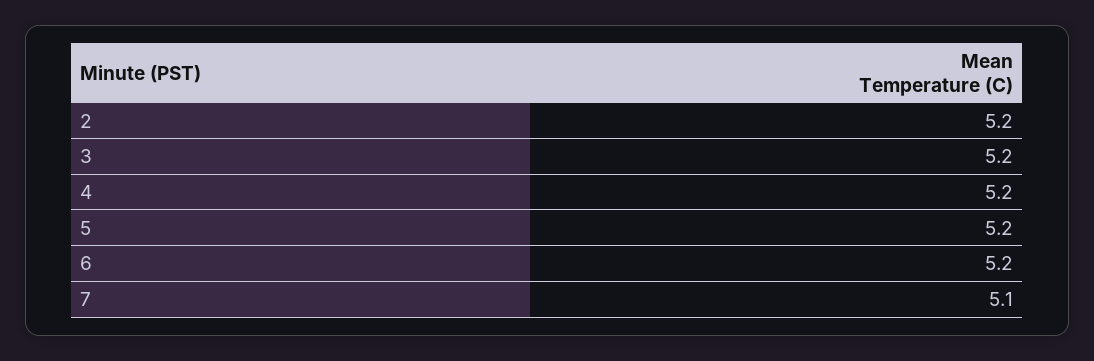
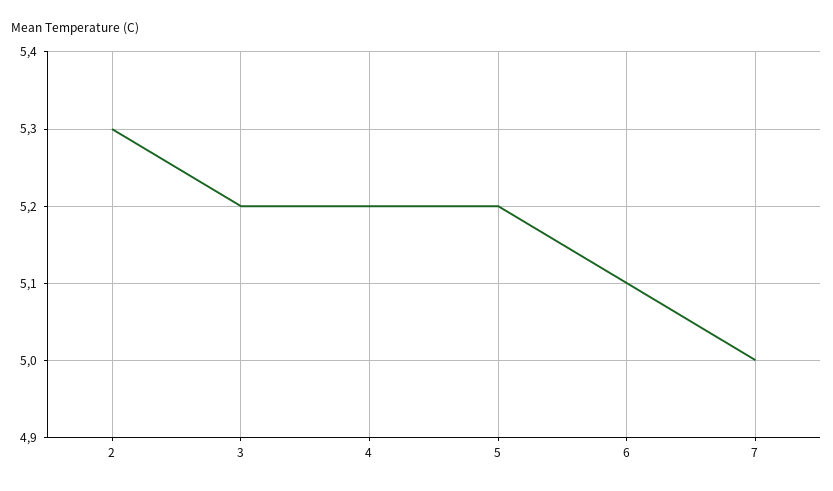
  {
-   "2": 5.2,
+   "2": 5.3,
    "3": 5.2,
    "4": 5.2,
    "5": 5.2,
-   "6": 5.2,
+   "6": 5.1,
-   "7": 5.1
+   "7": 5
  }

